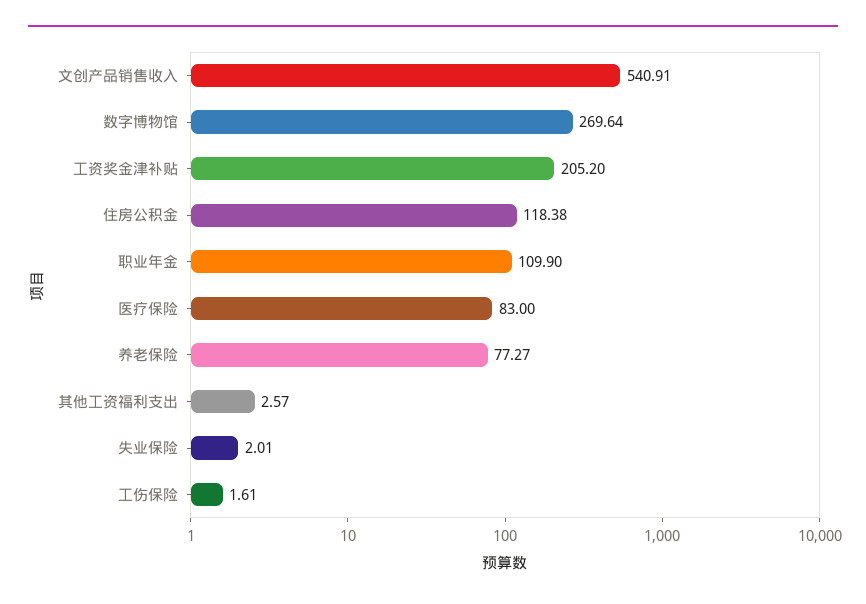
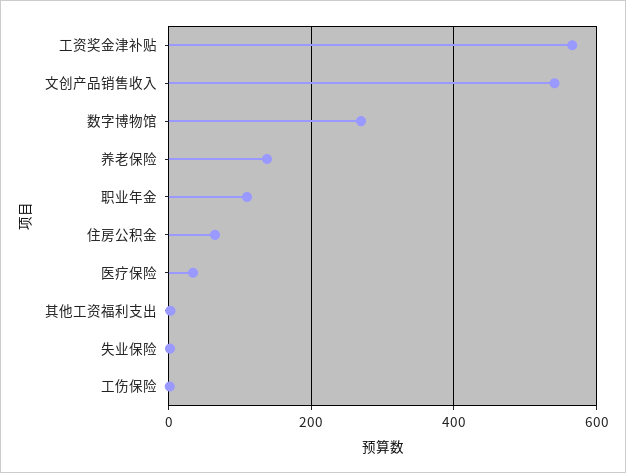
  {
    "文创产品销售收入": 540.91,
    "数字博物馆": 269.64,
-   "工资奖金津补贴": 205.2,
+   "工资奖金津补贴": 560,
-   "住房公积金": 118.38,
+   "住房公积金": 60,
    "职业年金": 109.9,
-   "医疗保险": 83,
+   "医疗保险": 40,
-   "养老保险": 77.27,
+   "养老保险": 140,
    "其他工资福利支出": 2.57,
    "失业保险": 2.01,
    "工伤保险": 1.61
  }

